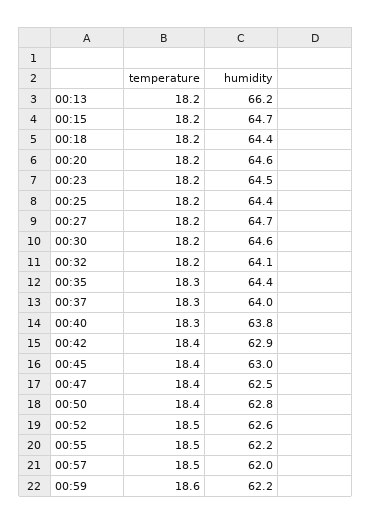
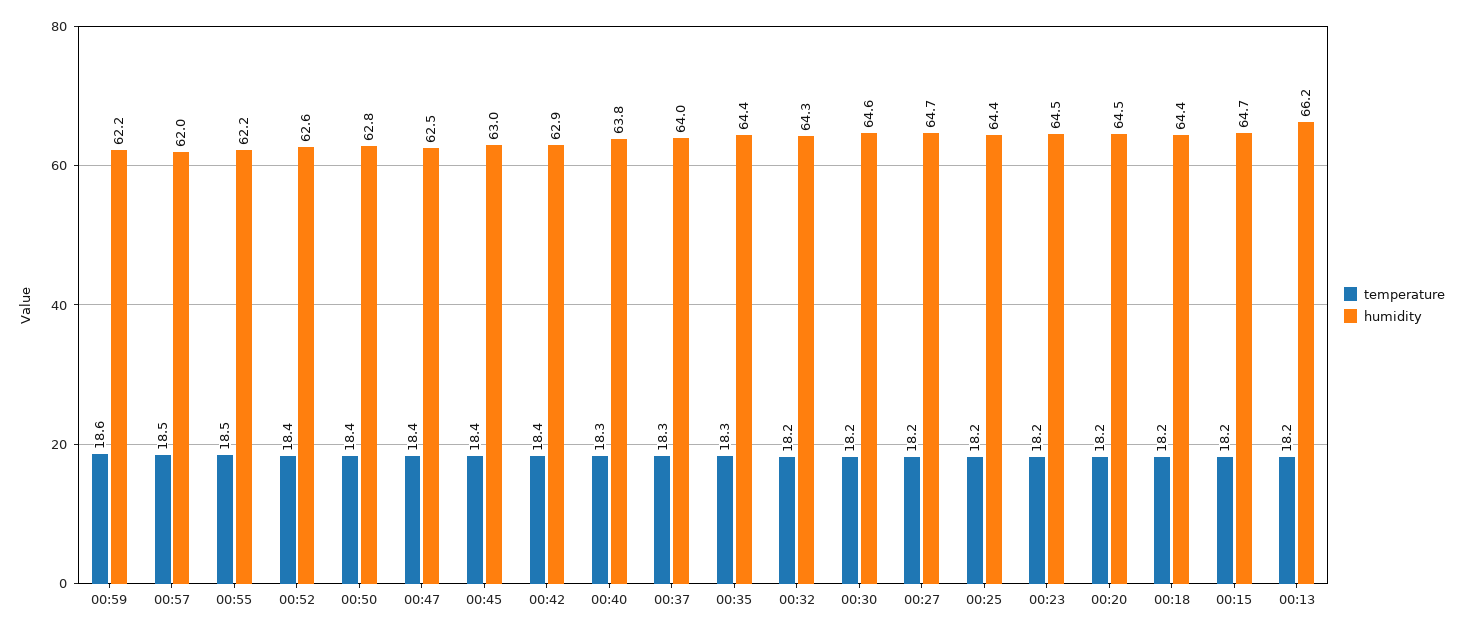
  {
    "temperature": {
      "00:13": 18.2,
      "00:15": 18.2,
      "00:18": 18.2,
      "00:20": 18.2,
      "00:23": 18.2,
      "00:25": 18.2,
      "00:27": 18.2,
      "00:30": 18.2,
      "00:32": 18.2,
      "00:35": 18.3,
      "00:37": 18.3,
      "00:40": 18.3,
      "00:42": 18.4,
      "00:45": 18.4,
      "00:47": 18.4,
      "00:50": 18.4,
-     "00:52": 18.5,
+     "00:52": 18.4,
      "00:55": 18.5,
      "00:57": 18.5,
      "00:59": 18.6
    },
    "humidity": {
      "00:13": 66.2,
      "00:15": 64.7,
      "00:18": 64.4,
-     "00:20": 64.6,
+     "00:20": 64.5,
      "00:23": 64.5,
      "00:25": 64.4,
      "00:27": 64.7,
      "00:30": 64.6,
-     "00:32": 64.1,
+     "00:32": 64.3,
      "00:35": 64.4,
      "00:37": 64,
      "00:40": 63.8,
      "00:42": 62.9,
      "00:45": 63,
      "00:47": 62.5,
      "00:50": 62.8,
      "00:52": 62.6,
      "00:55": 62.2,
      "00:57": 62,
      "00:59": 62.2
    }
  }

